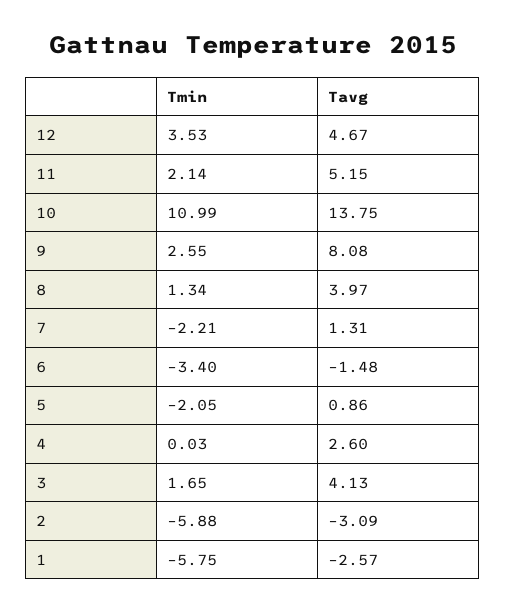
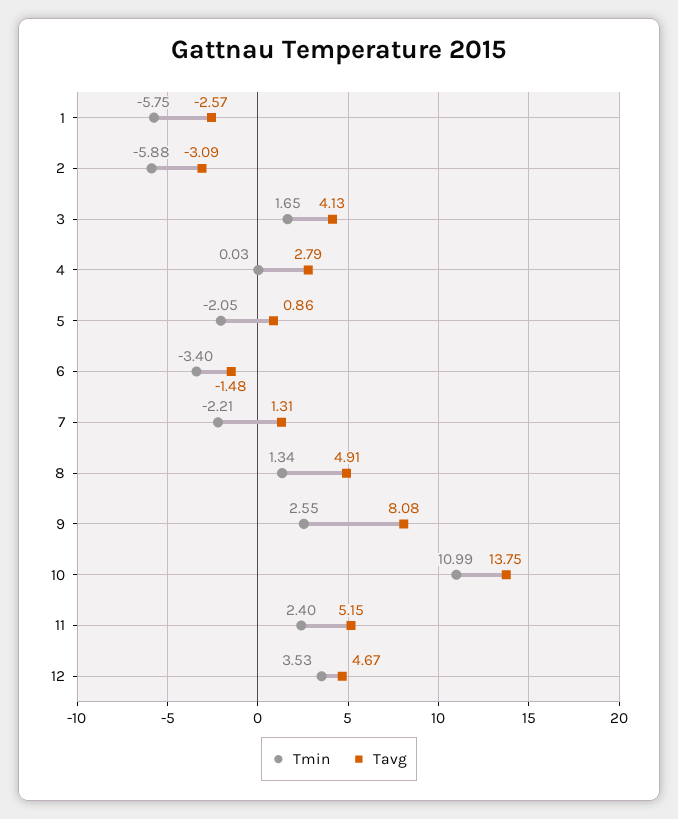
  {
    "Tmin": {
      "12": 3.53,
-     "11": 2.14,
+     "11": 2.4,
      "10": 10.99,
      "9": 2.55,
      "8": 1.34,
      "7": -2.21,
      "6": -3.4,
      "5": -2.05,
      "4": 0.03,
      "3": 1.65,
      "2": -5.88,
      "1": -5.75
    },
    "Tavg": {
      "12": 4.67,
      "11": 5.15,
      "10": 13.75,
      "9": 8.08,
-     "8": 3.97,
+     "8": 4.91,
      "7": 1.31,
      "6": -1.48,
      "5": 0.86,
-     "4": 2.6,
+     "4": 2.79,
      "3": 4.13,
      "2": -3.09,
      "1": -2.57
    }
  }

